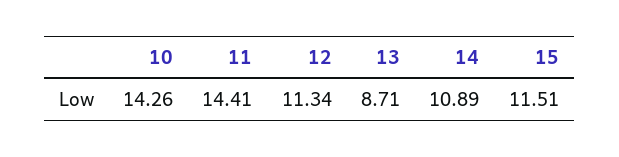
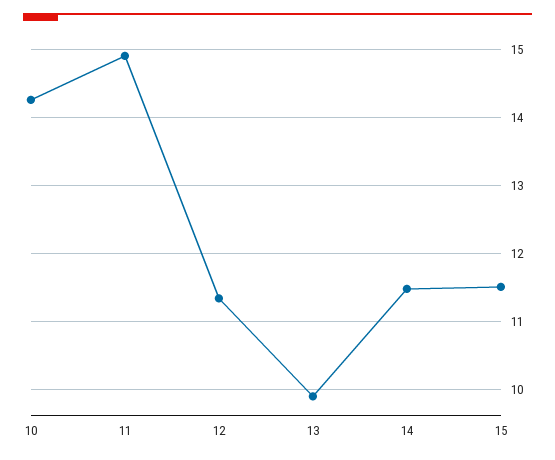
  {
    "10": 14.26,
-   "11": 14.41,
+   "11": 14.9,
    "12": 11.34,
-   "13": 8.71,
+   "13": 9.9,
-   "14": 10.89,
+   "14": 11.5,
    "15": 11.51
  }

